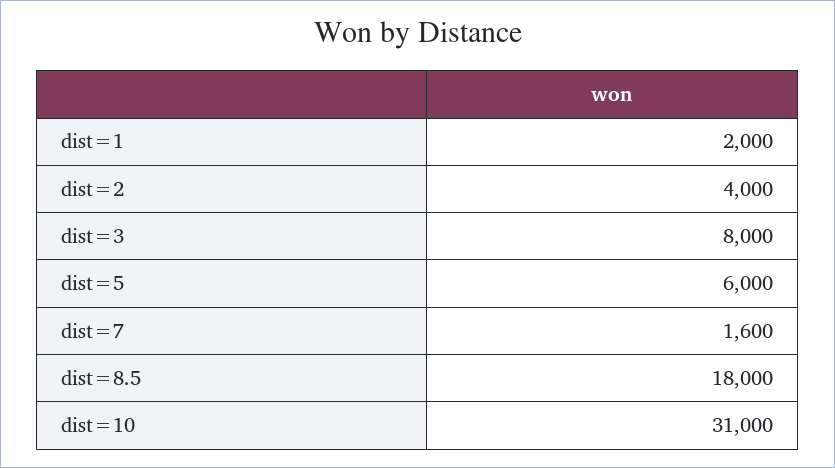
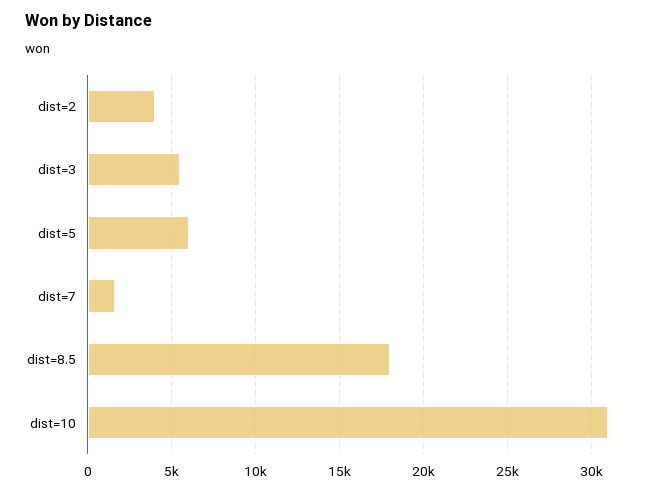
  {
-   "dist=1": 2000,
    "dist=2": 4000,
-   "dist=3": 8000,
+   "dist=3": 5500,
    "dist=5": 6000,
    "dist=7": 1600,
    "dist=8.5": 18000,
    "dist=10": 31000
  }

